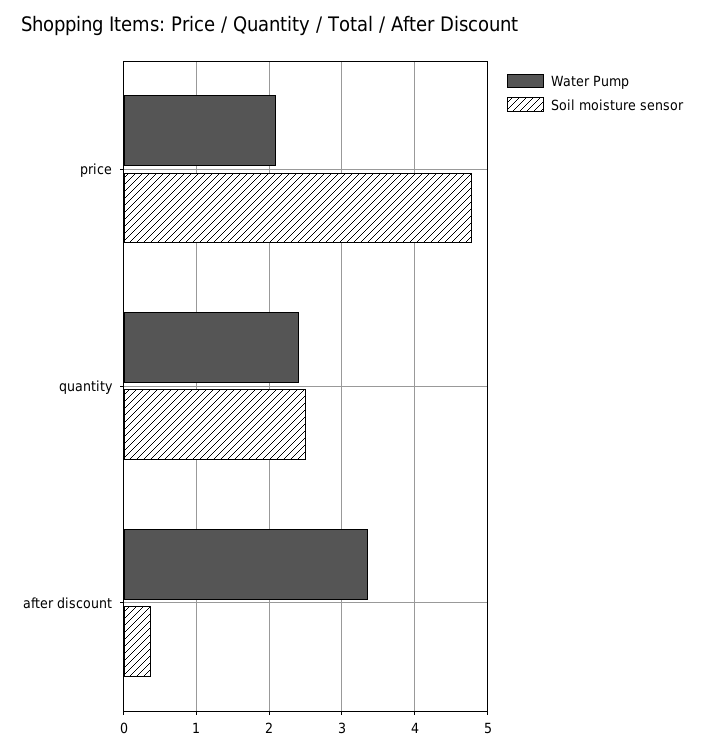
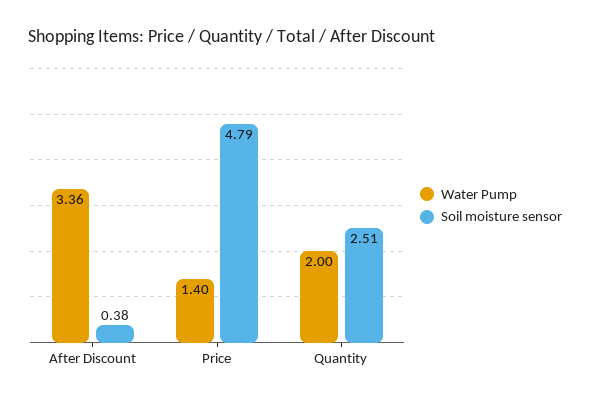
  {
    "Water Pump": {
-     "price": 2.1,
+     "price": 1.4,
-     "quantity": 2.4,
+     "quantity": 2,
      "after discount": 3.36
    },
    "Soil moisture sensor": {
      "price": 4.79,
      "quantity": 2.51,
      "after discount": 0.38
    }
  }

